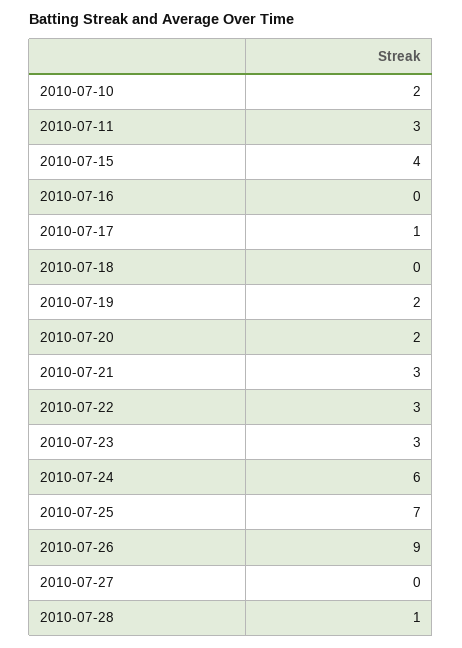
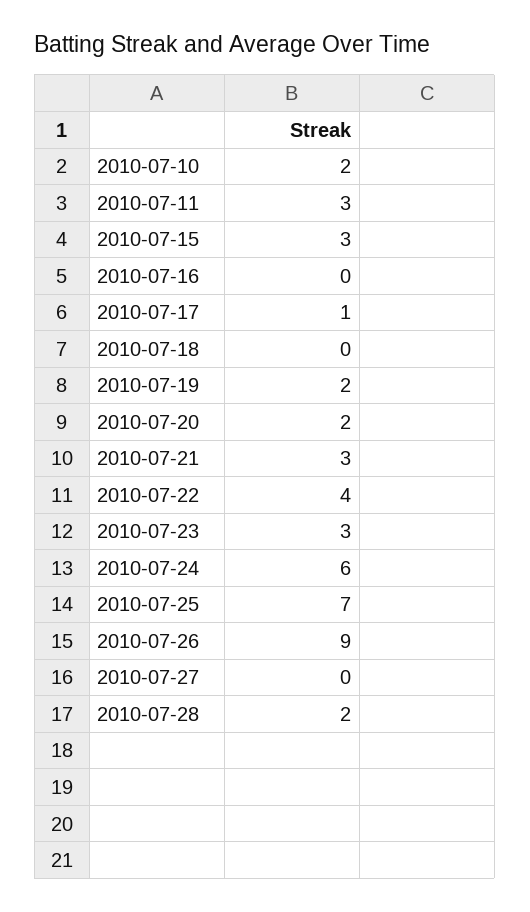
  {
    "2010-07-10": 2,
    "2010-07-11": 3,
-   "2010-07-15": 4,
+   "2010-07-15": 3,
    "2010-07-16": 0,
    "2010-07-17": 1,
    "2010-07-18": 0,
    "2010-07-19": 2,
    "2010-07-20": 2,
    "2010-07-21": 3,
-   "2010-07-22": 3,
+   "2010-07-22": 4,
    "2010-07-23": 3,
    "2010-07-24": 6,
    "2010-07-25": 7,
    "2010-07-26": 9,
    "2010-07-27": 0,
-   "2010-07-28": 1
+   "2010-07-28": 2
  }

